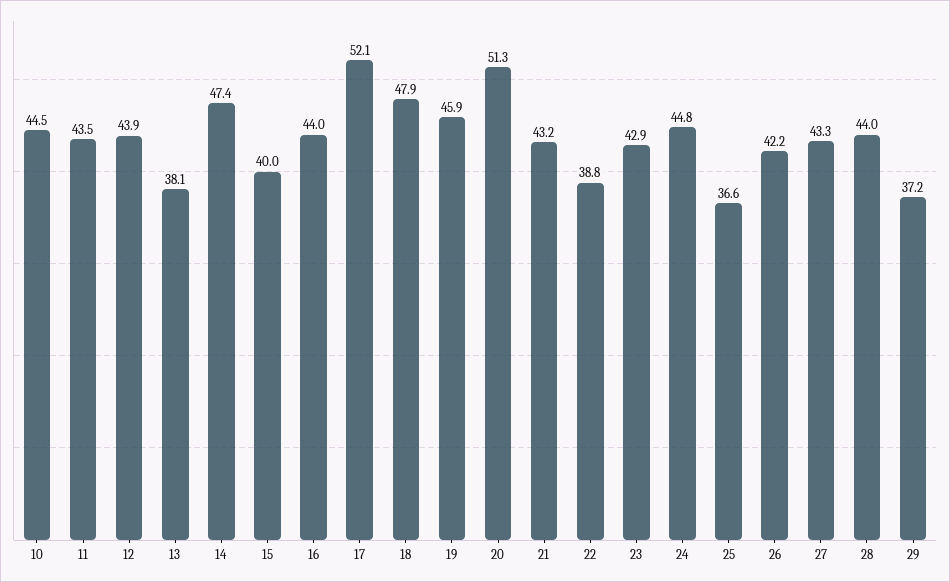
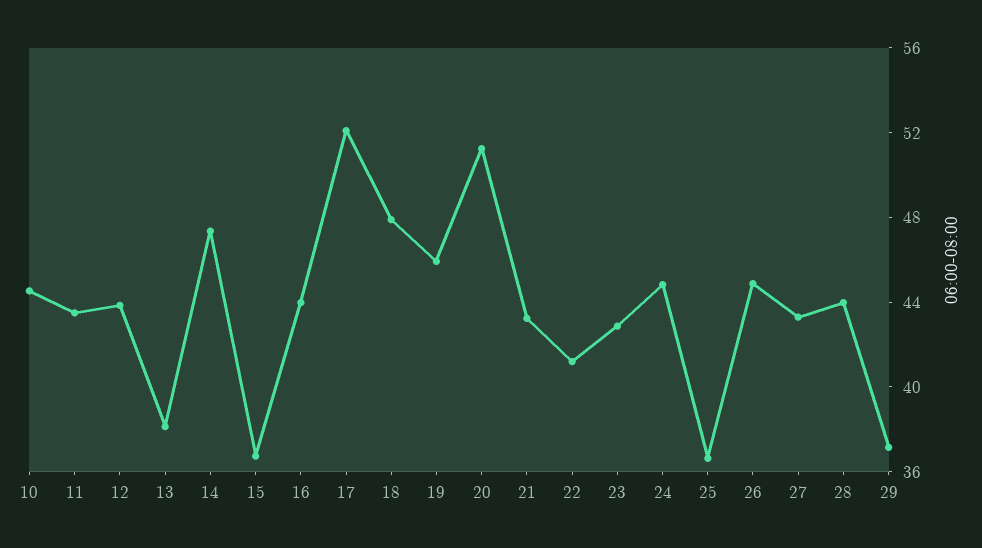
  {
    "10": 44.5,
    "11": 43.5,
    "12": 43.9,
    "13": 38.1,
    "14": 47.4,
-   "15": 40,
+   "15": 37,
    "16": 44,
    "17": 52.1,
    "18": 47.9,
    "19": 45.9,
    "20": 51.3,
    "21": 43.2,
-   "22": 38.8,
+   "22": 41,
    "23": 42.9,
    "24": 44.8,
    "25": 36.6,
-   "26": 42.2,
+   "26": 45,
    "27": 43.3,
    "28": 44,
    "29": 37.2
  }

